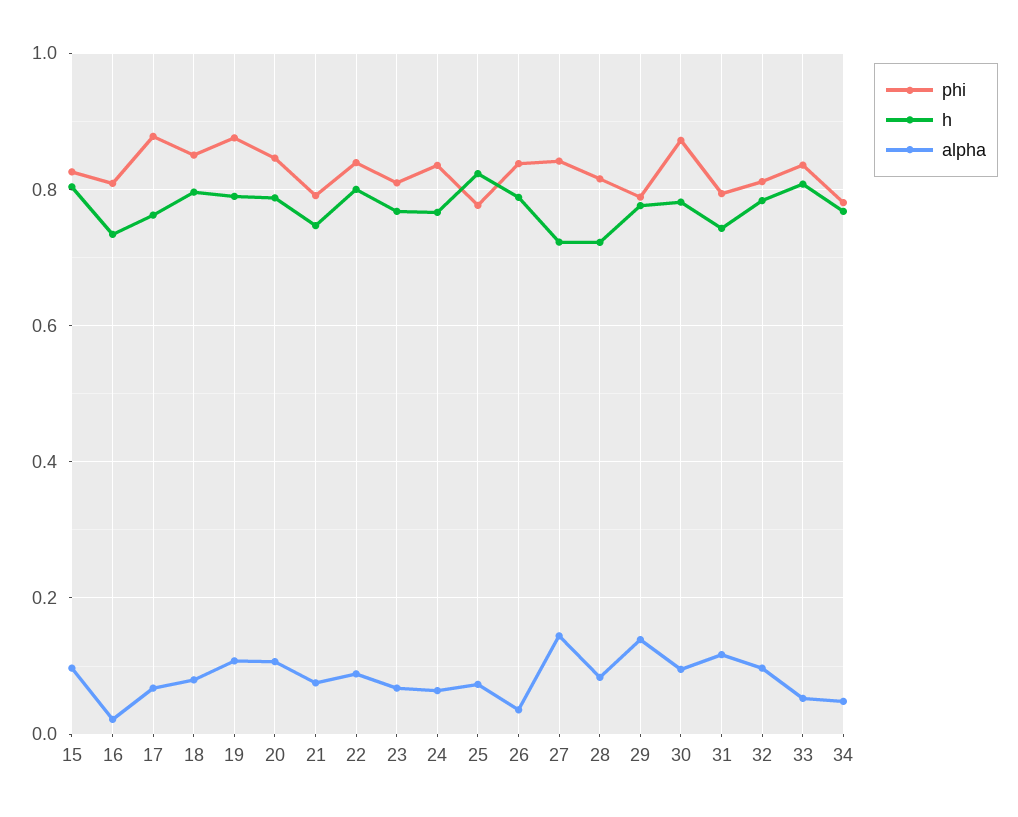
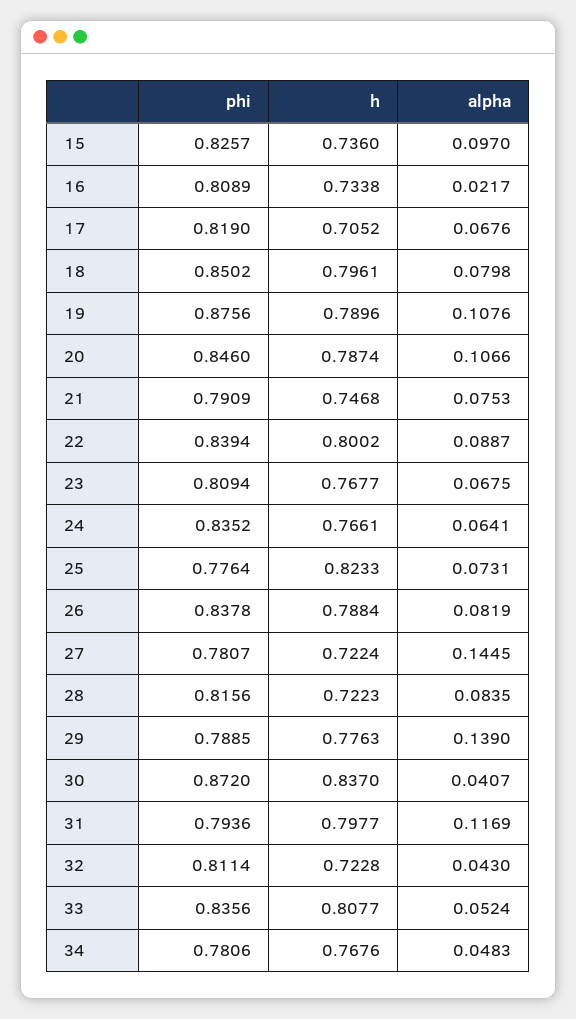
  {
    "phi": {
      "15": 0.8257,
      "16": 0.8089,
-     "17": 0.88,
+     "17": 0.819,
      "18": 0.8502,
      "19": 0.8756,
      "20": 0.846,
      "21": 0.7909,
      "22": 0.8394,
      "23": 0.8094,
      "24": 0.8352,
      "25": 0.7764,
      "26": 0.8378,
-     "27": 0.84,
+     "27": 0.7807,
      "28": 0.8156,
      "29": 0.7885,
      "30": 0.872,
      "31": 0.7936,
      "32": 0.8114,
      "33": 0.8356,
      "34": 0.7806
    },
    "h": {
-     "15": 0.8,
+     "15": 0.736,
      "16": 0.7338,
-     "17": 0.76,
+     "17": 0.7052,
      "18": 0.7961,
      "19": 0.7896,
      "20": 0.7874,
      "21": 0.7468,
      "22": 0.8002,
      "23": 0.7677,
      "24": 0.7661,
      "25": 0.8233,
      "26": 0.7884,
      "27": 0.7224,
      "28": 0.7223,
      "29": 0.7763,
-     "30": 0.78,
+     "30": 0.837,
-     "31": 0.74,
+     "31": 0.7977,
-     "32": 0.78,
+     "32": 0.7228,
      "33": 0.8077,
      "34": 0.7676
    },
    "alpha": {
      "15": 0.097,
      "16": 0.0217,
      "17": 0.0676,
      "18": 0.0798,
      "19": 0.1076,
      "20": 0.1066,
      "21": 0.0753,
      "22": 0.0887,
      "23": 0.0675,
      "24": 0.0641,
      "25": 0.0731,
-     "26": 0.04,
+     "26": 0.0819,
      "27": 0.1445,
      "28": 0.0835,
      "29": 0.139,
-     "30": 0.1,
+     "30": 0.0407,
      "31": 0.1169,
-     "32": 0.1,
+     "32": 0.043,
      "33": 0.0524,
      "34": 0.0483
    }
  }

